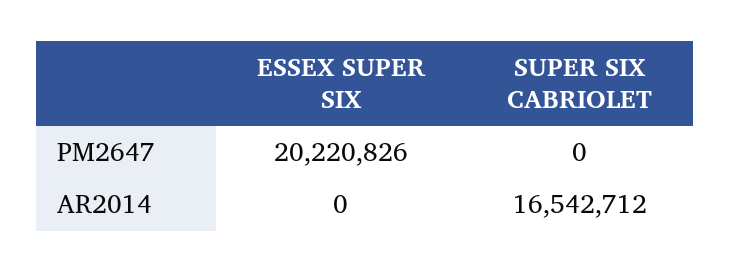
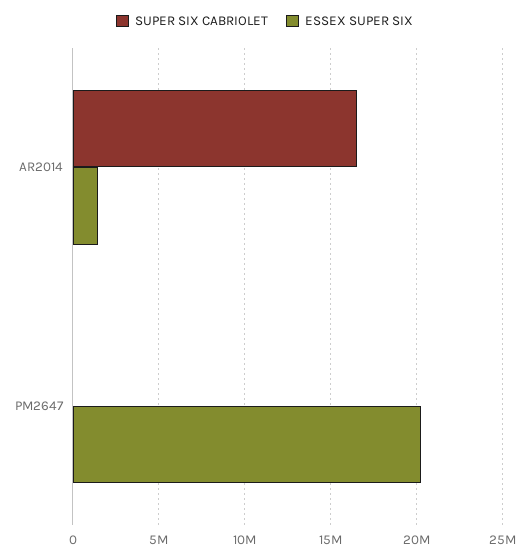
  {
    "ESSEX SUPER SIX": {
      "PM2647": 20220826,
-     "AR2014": 0
+     "AR2014": 1500000
    },
    "SUPER SIX CABRIOLET": {
      "PM2647": 0,
      "AR2014": 16542712
    }
  }

